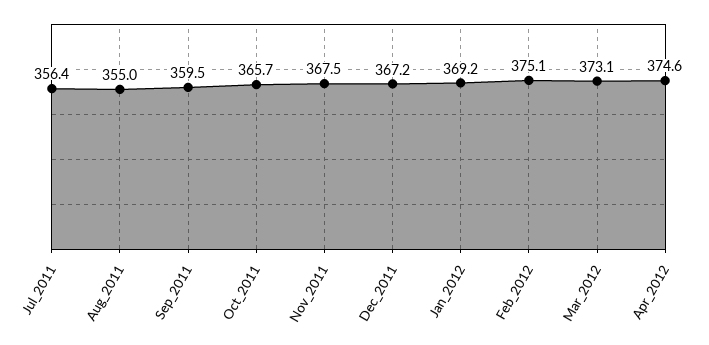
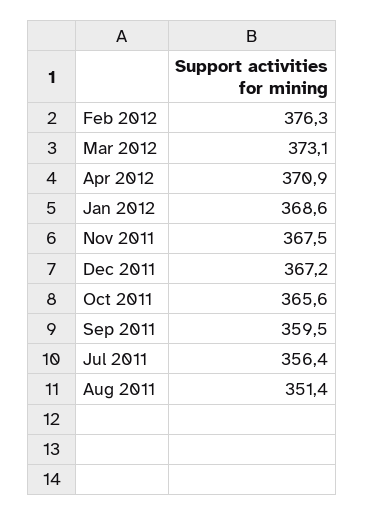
  {
    "Jul_2011": 356.4,
-   "Aug_2011": 355,
+   "Aug_2011": 351.4,
    "Sep_2011": 359.5,
-   "Oct_2011": 365.7,
+   "Oct_2011": 365.6,
    "Nov_2011": 367.5,
    "Dec_2011": 367.2,
-   "Jan_2012": 369.2,
+   "Jan_2012": 368.6,
-   "Feb_2012": 375.1,
+   "Feb_2012": 376.3,
    "Mar_2012": 373.1,
-   "Apr_2012": 374.6
+   "Apr_2012": 370.9
  }

